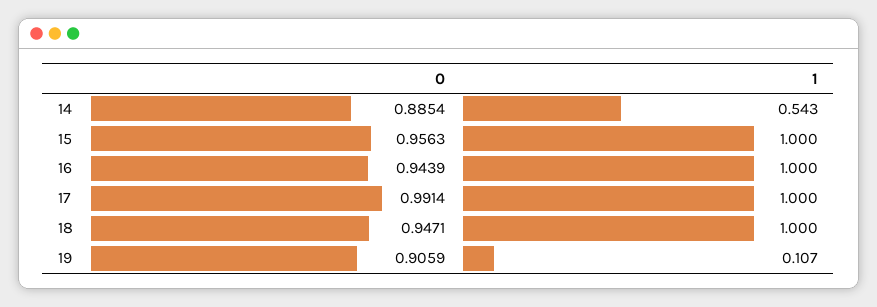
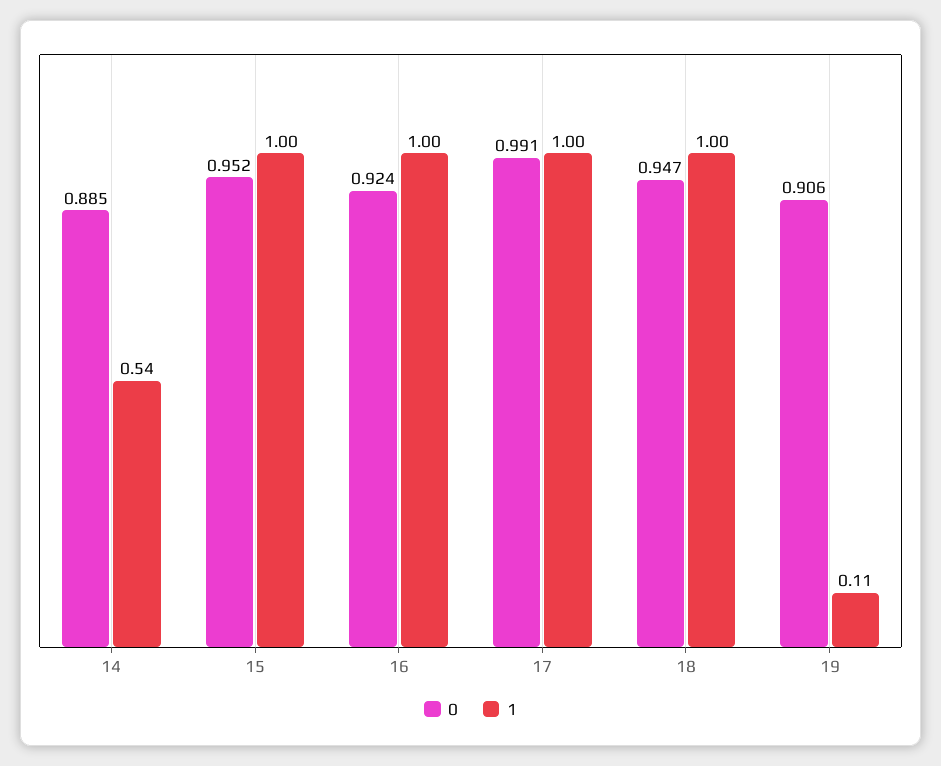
  {
    "0": {
      "14": 0.8854,
-     "15": 0.9563,
+     "15": 0.952,
-     "16": 0.9439,
+     "16": 0.924,
      "17": 0.9914,
      "18": 0.9471,
      "19": 0.9059
    },
    "1": {
      "14": 0.543,
      "15": 1,
      "16": 1,
      "17": 1,
      "18": 1,
      "19": 0.107
    }
  }

